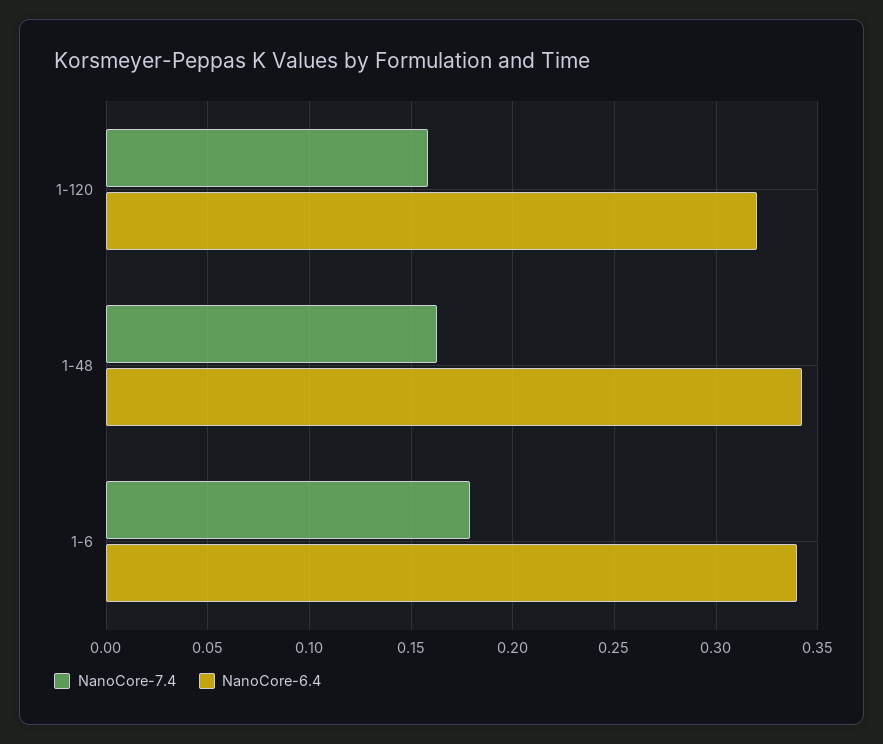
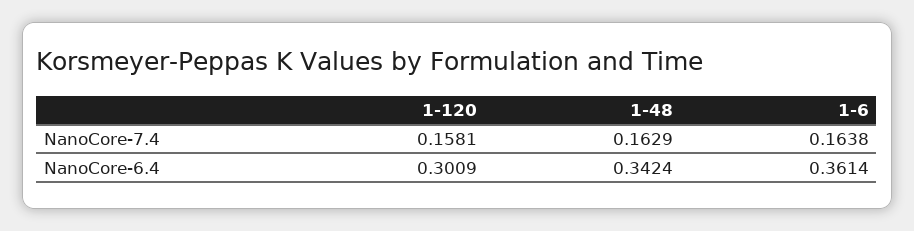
  {
    "NanoCore-7.4": {
      "1-120": 0.1581,
      "1-48": 0.1629,
-     "1-6": 0.18
+     "1-6": 0.1638
    },
    "NanoCore-6.4": {
-     "1-120": 0.32,
+     "1-120": 0.3009,
      "1-48": 0.3424,
-     "1-6": 0.34
+     "1-6": 0.3614
    }
  }

